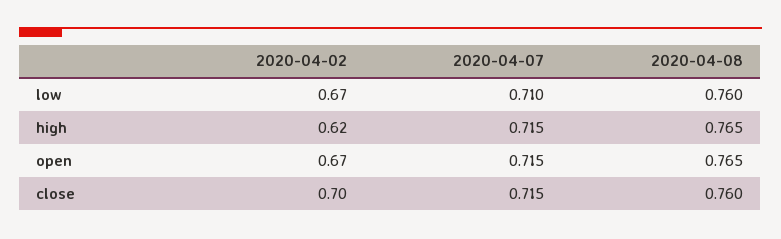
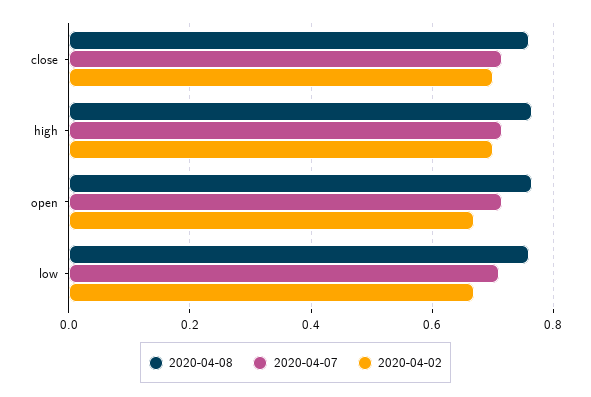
  {
    "2020-04-02": {
      "low": 0.67,
-     "high": 0.62,
+     "high": 0.7,
      "open": 0.67,
      "close": 0.7
    },
    "2020-04-07": {
      "low": 0.71,
      "high": 0.715,
      "open": 0.715,
      "close": 0.715
    },
    "2020-04-08": {
      "low": 0.76,
      "high": 0.765,
      "open": 0.765,
      "close": 0.76
    }
  }

